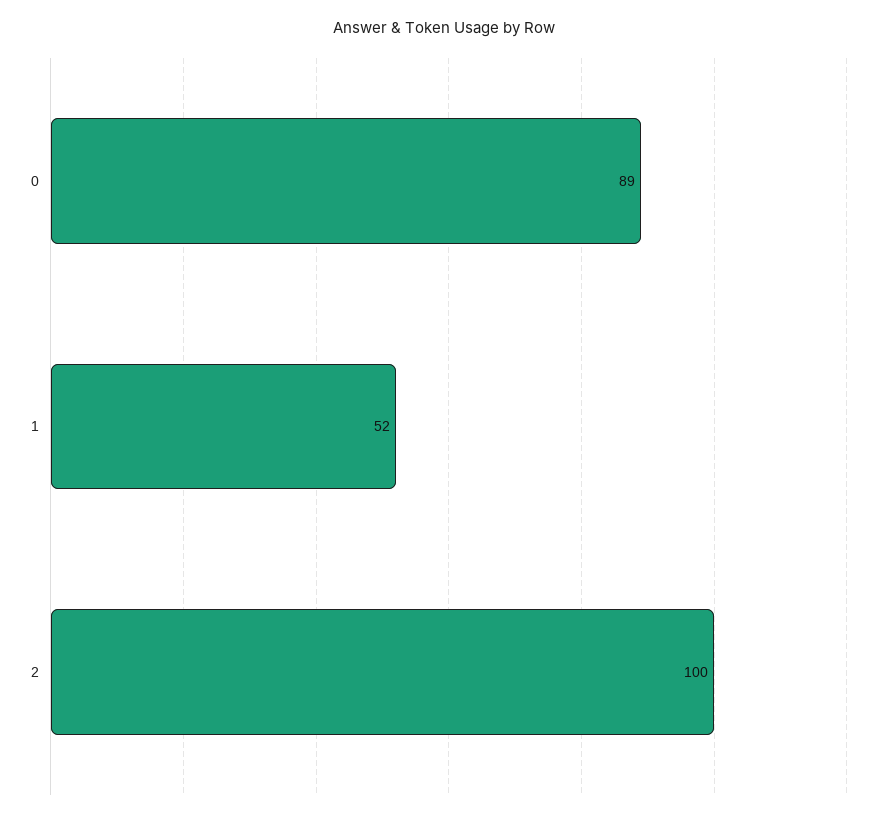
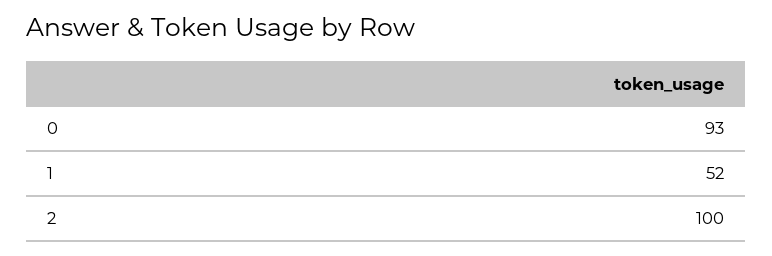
  {
-   "0": 89,
+   "0": 93,
    "1": 52,
    "2": 100
  }

